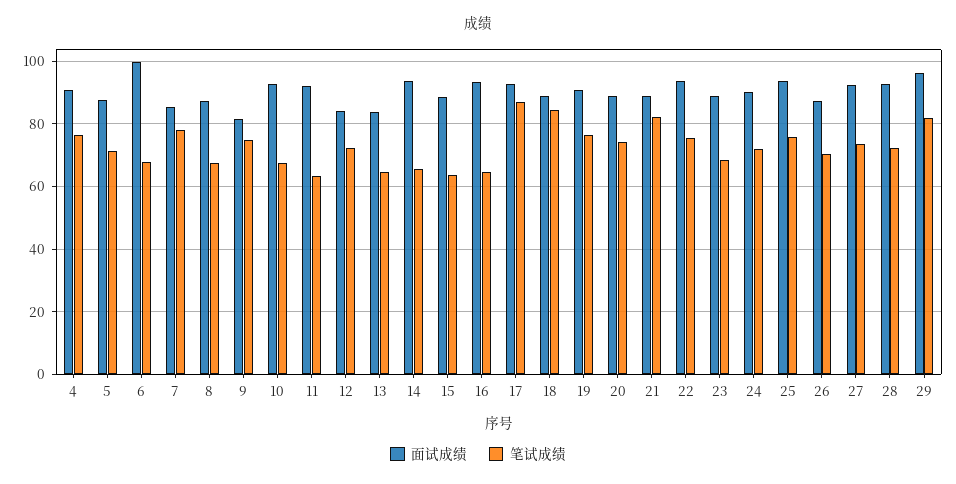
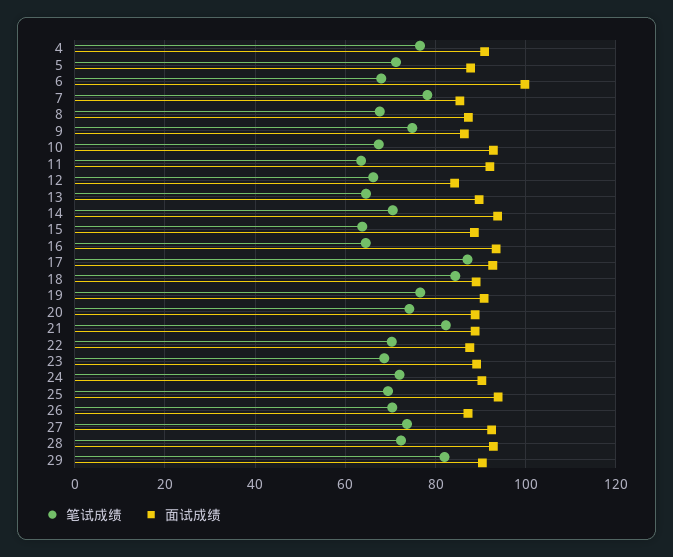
  {
    "面试成绩": {
      "4": 90,
      "5": 88,
      "6": 100,
      "7": 86,
      "8": 88,
-     "9": 82,
+     "9": 86,
      "10": 92,
      "11": 92,
      "12": 84,
-     "13": 84,
+     "13": 90,
      "14": 94,
      "15": 88,
      "16": 94,
      "17": 92,
      "18": 90,
      "19": 90,
      "20": 88,
      "21": 88,
-     "22": 94,
+     "22": 88,
      "23": 90,
      "24": 90,
      "25": 94,
      "26": 88,
      "27": 92,
      "28": 92,
-     "29": 96
+     "29": 90
    },
    "笔试成绩": {
      "4": 76,
      "5": 72,
      "6": 68,
      "7": 78,
      "8": 68,
      "9": 74,
      "10": 68,
      "11": 64,
-     "12": 72,
+     "12": 66,
      "13": 64,
-     "14": 66,
+     "14": 70,
      "15": 64,
      "16": 64,
      "17": 88,
      "18": 84,
      "19": 76,
      "20": 74,
      "21": 82,
-     "22": 76,
+     "22": 70,
      "23": 68,
      "24": 72,
-     "25": 76,
+     "25": 70,
      "26": 70,
      "27": 74,
      "28": 72,
      "29": 82
    }
  }

